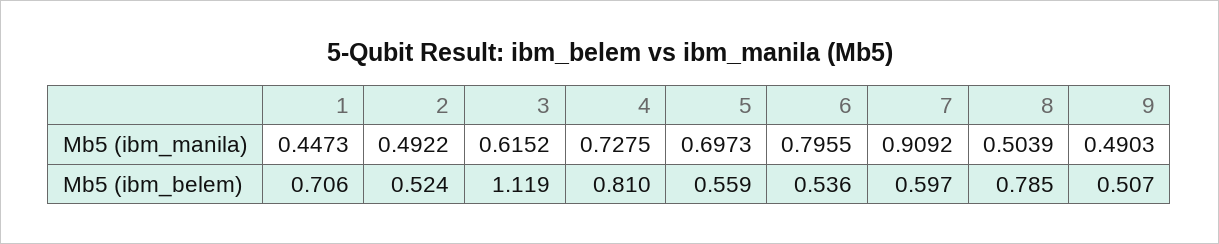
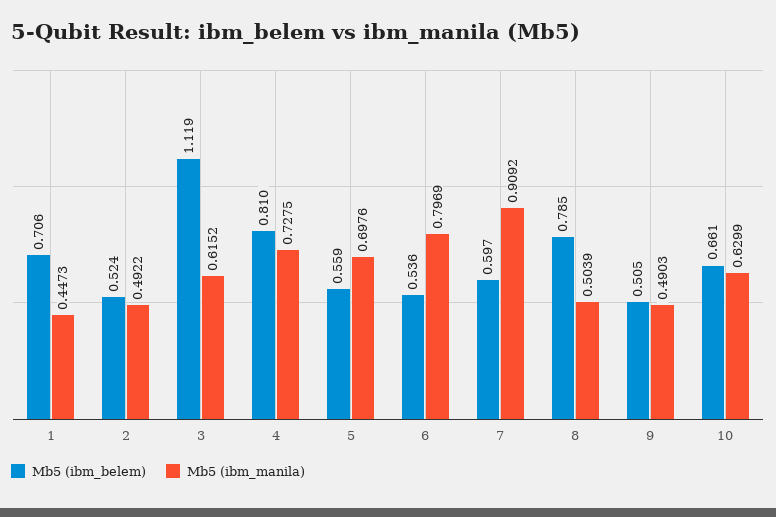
  {
    "Mb5 (ibm_manila)": {
      "1": 0.4473,
      "2": 0.4922,
      "3": 0.6152,
      "4": 0.7275,
-     "5": 0.6973,
+     "5": 0.6976,
-     "6": 0.7955,
+     "6": 0.7969,
      "7": 0.9092,
      "8": 0.5039,
-     "9": 0.4903
+     "9": 0.4903,
+     "10": 0.6299
    },
    "Mb5 (ibm_belem)": {
      "1": 0.706,
      "2": 0.524,
      "3": 1.119,
      "4": 0.81,
      "5": 0.559,
      "6": 0.536,
      "7": 0.597,
      "8": 0.785,
-     "9": 0.507
+     "9": 0.505,
+     "10": 0.661
    }
  }

